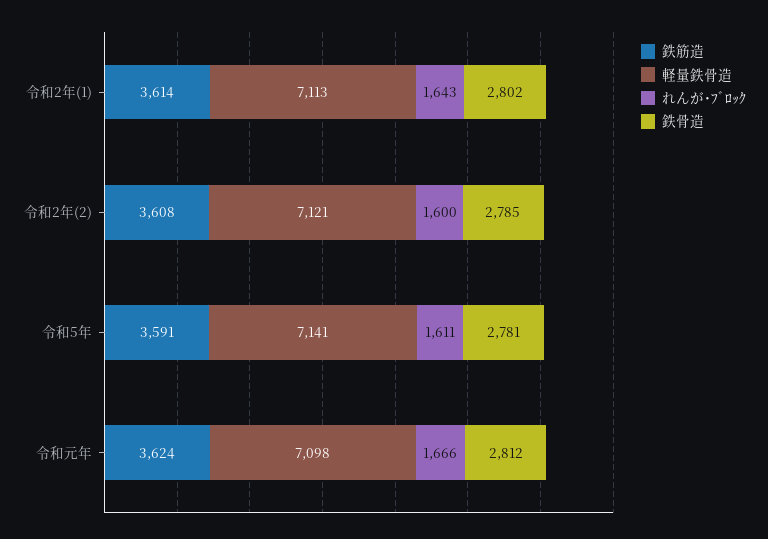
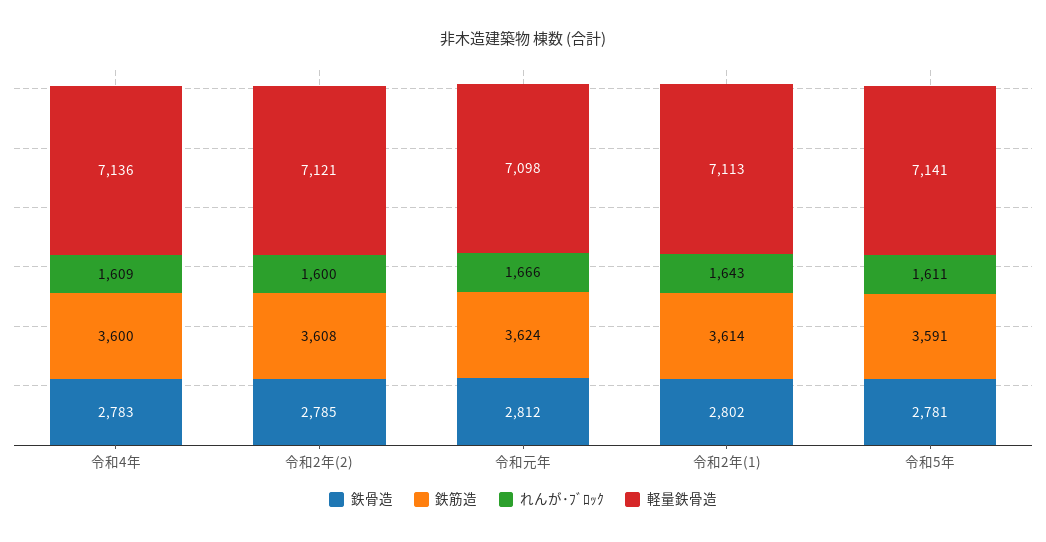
  {
    "鉄筋造": {
      "令和2年(1)": 3614,
      "令和2年(2)": 3608,
      "令和5年": 3591,
-     "令和元年": 3624
+     "令和元年": 3624,
+     "令和4年": 3600
    },
    "軽量鉄骨造": {
      "令和2年(1)": 7113,
      "令和2年(2)": 7121,
      "令和5年": 7141,
-     "令和元年": 7098
+     "令和元年": 7098,
+     "令和4年": 7136
    },
    "れんが･ﾌﾞﾛｯｸ": {
      "令和2年(1)": 1643,
      "令和2年(2)": 1600,
      "令和5年": 1611,
-     "令和元年": 1666
+     "令和元年": 1666,
+     "令和4年": 1609
    },
    "鉄骨造": {
      "令和2年(1)": 2802,
      "令和2年(2)": 2785,
      "令和5年": 2781,
-     "令和元年": 2812
+     "令和元年": 2812,
+     "令和4年": 2783
    }
  }

